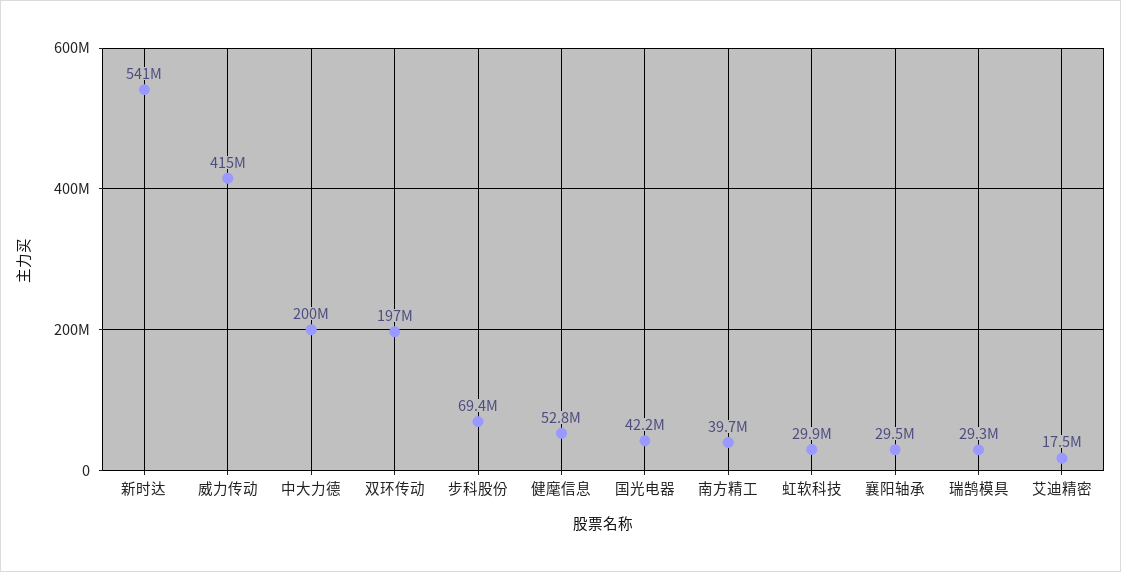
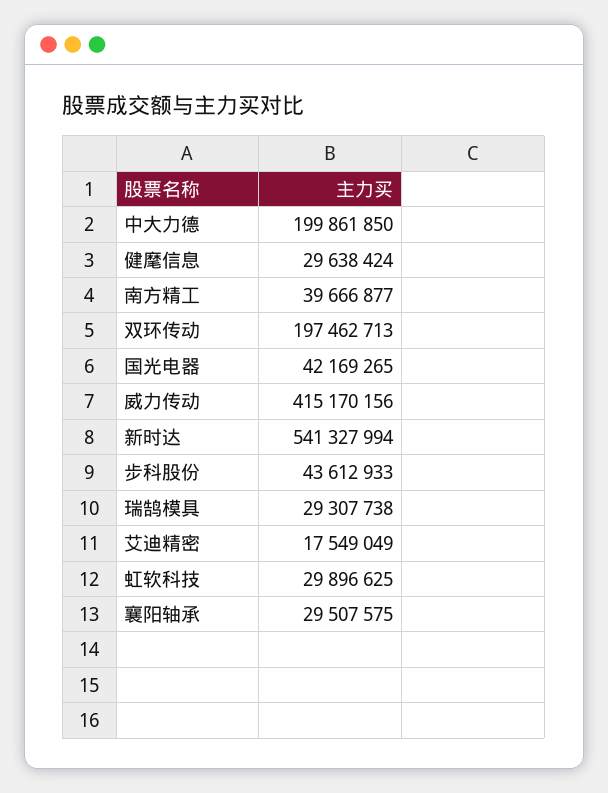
  {
    "新时达": 541327994,
    "威力传动": 415170156,
    "中大力德": 199861850,
    "双环传动": 197462713,
-   "步科股份": 69400000,
+   "步科股份": 43612933,
-   "健麾信息": 52800000,
+   "健麾信息": 29638424,
    "国光电器": 42169265,
    "南方精工": 39666877,
    "虹软科技": 29896625,
    "襄阳轴承": 29507575,
    "瑞鹄模具": 29307738,
    "艾迪精密": 17549049
  }

